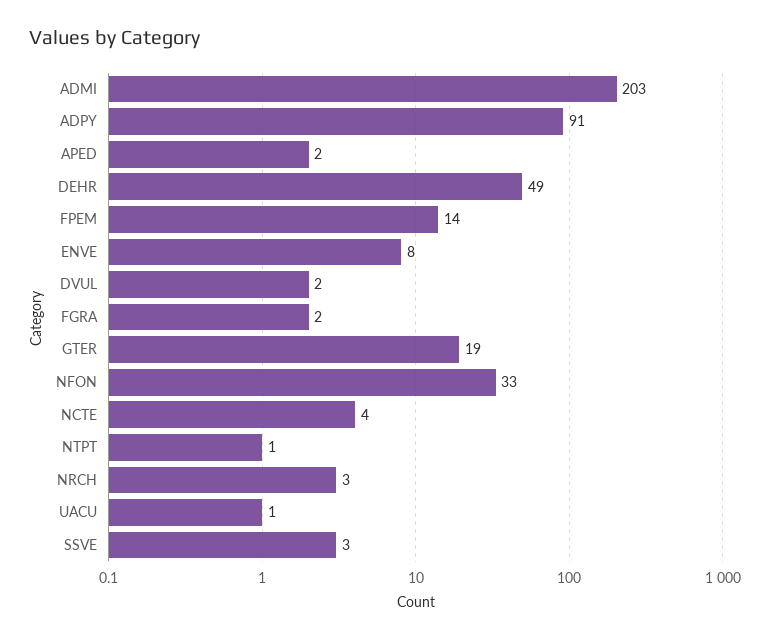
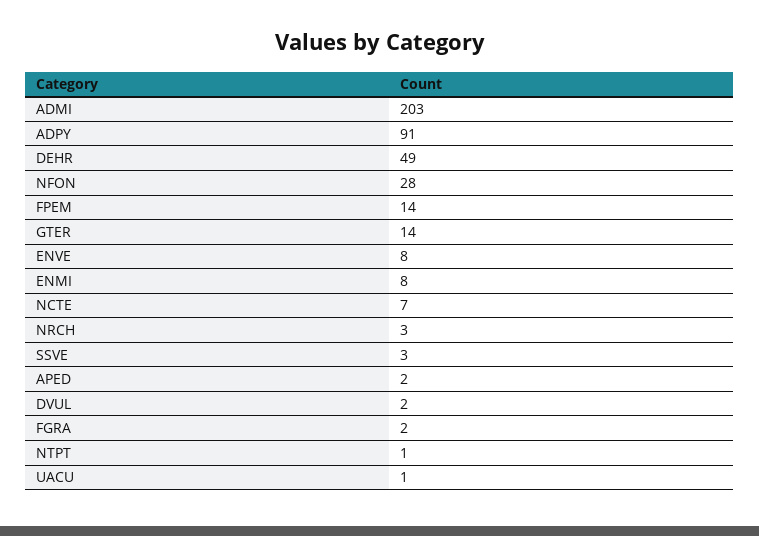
  {
    "ADMI": 203,
    "ADPY": 91,
    "APED": 2,
    "DEHR": 49,
    "FPEM": 14,
    "ENVE": 8,
    "DVUL": 2,
    "FGRA": 2,
-   "GTER": 19,
+   "GTER": 14,
-   "NFON": 33,
+   "NFON": 28,
-   "NCTE": 4,
+   "NCTE": 7,
    "NTPT": 1,
    "NRCH": 3,
    "UACU": 1,
-   "SSVE": 3
+   "SSVE": 3,
+   "ENMI": 8
  }

